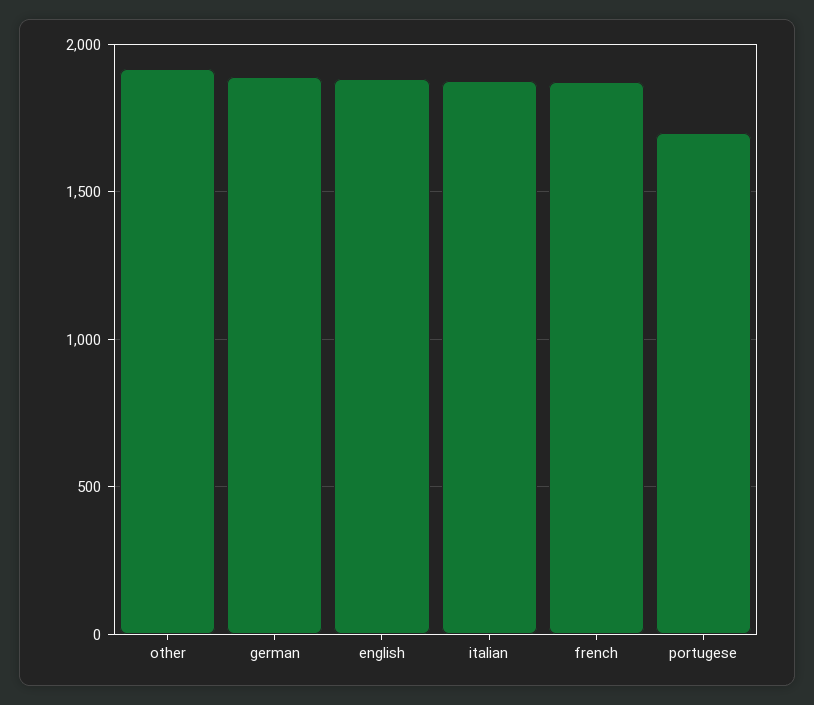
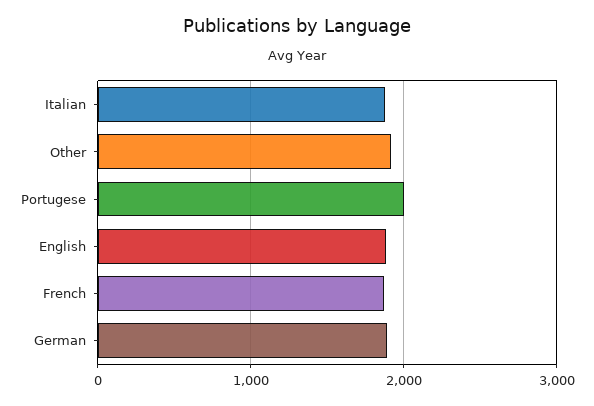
  {
    "other": 1900,
    "german": 1900,
    "english": 1900,
    "italian": 1900,
    "french": 1850,
-   "portugese": 1700
+   "portugese": 2000
  }

